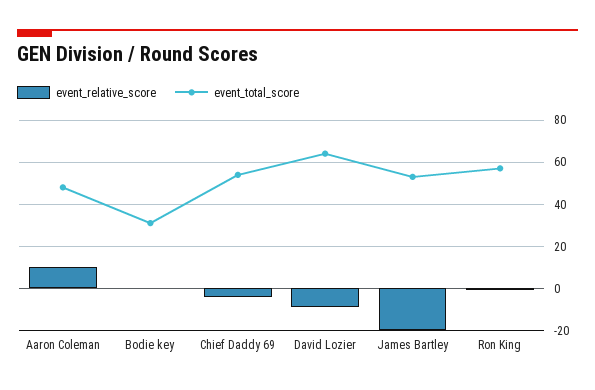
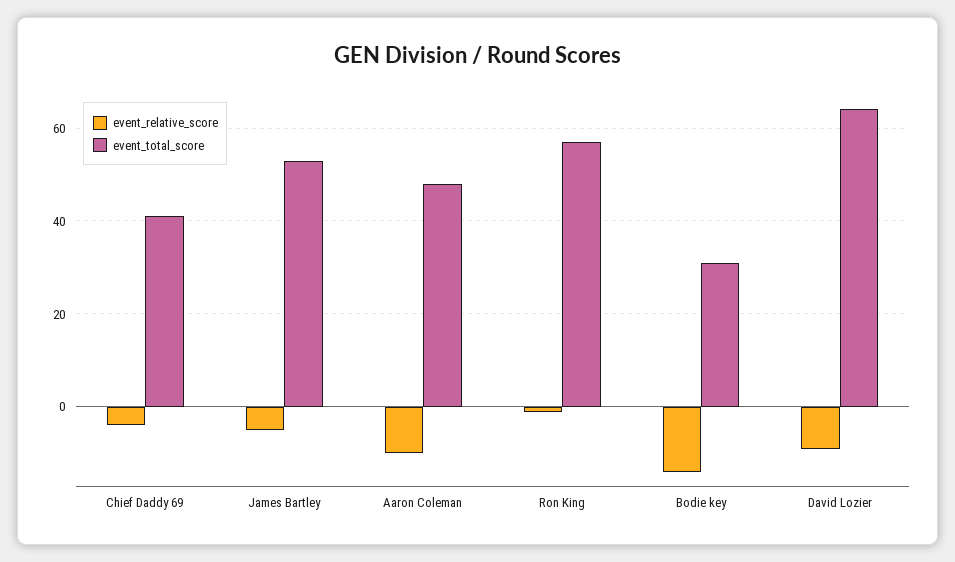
  {
    "event_relative_score": {
-     "Aaron Coleman": 10,
+     "Aaron Coleman": -10,
-     "Bodie key": 0,
+     "Bodie key": -15,
      "Chief Daddy 69": -5,
      "David Lozier": -10,
-     "James Bartley": -20,
+     "James Bartley": -5,
      "Ron King": 0
    },
    "event_total_score": {
      "Aaron Coleman": 50,
      "Bodie key": 30,
-     "Chief Daddy 69": 55,
+     "Chief Daddy 69": 40,
      "David Lozier": 65,
      "James Bartley": 55,
      "Ron King": 55
    }
  }

